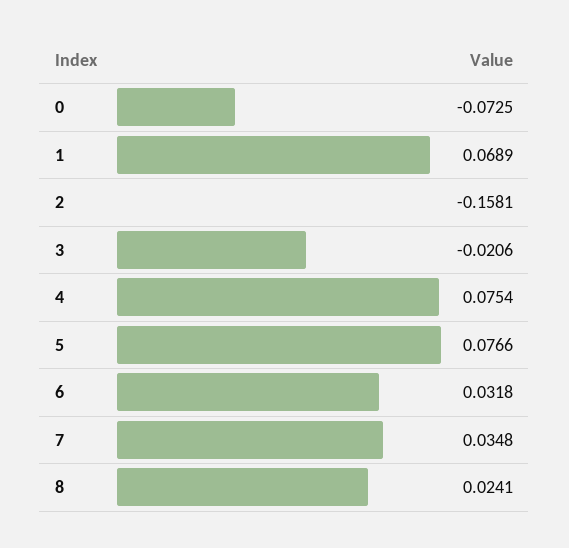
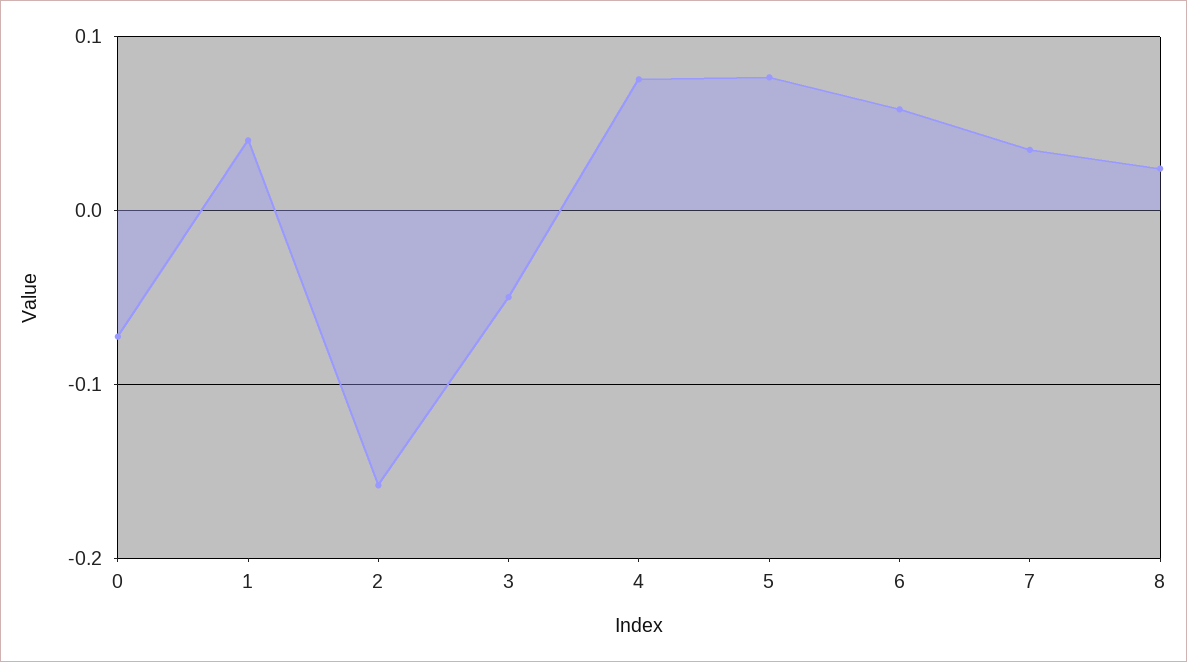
  {
    "0": -0.0725,
-   "1": 0.0689,
+   "1": 0.04,
    "2": -0.1581,
-   "3": -0.0206,
+   "3": -0.05,
    "4": 0.0754,
    "5": 0.0766,
-   "6": 0.0318,
+   "6": 0.06,
    "7": 0.0348,
    "8": 0.0241
  }

